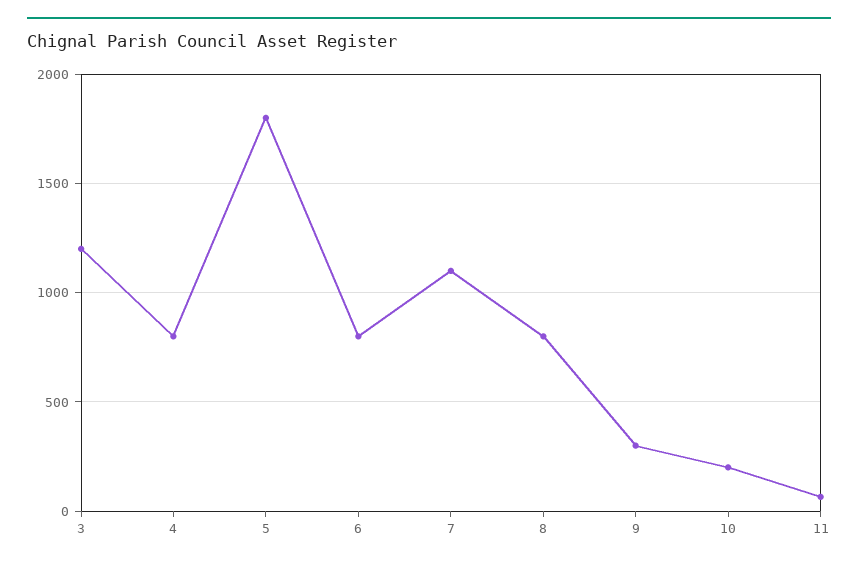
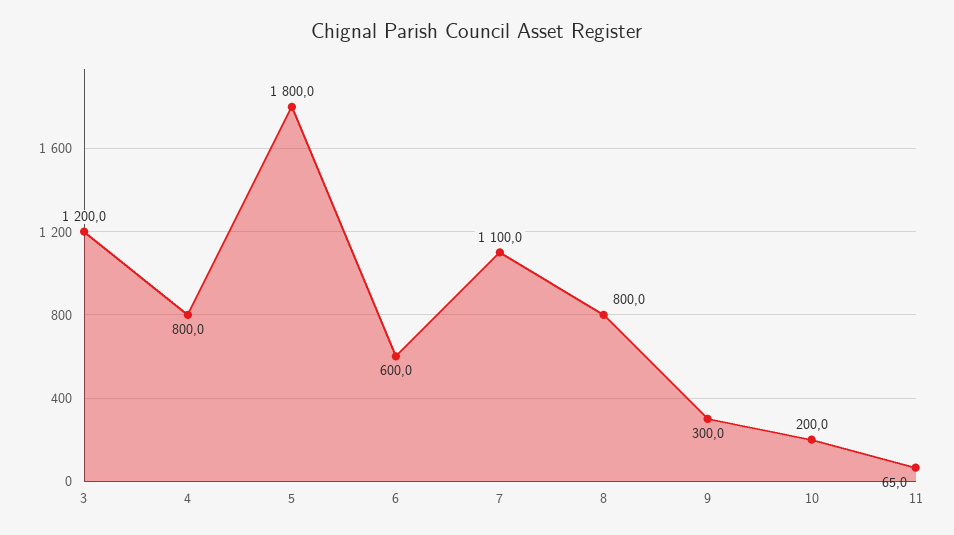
  {
    "3": 1200,
    "4": 800,
    "5": 1800,
-   "6": 800,
+   "6": 600,
    "7": 1100,
    "8": 800,
    "9": 300,
    "10": 200,
    "11": 65
  }

